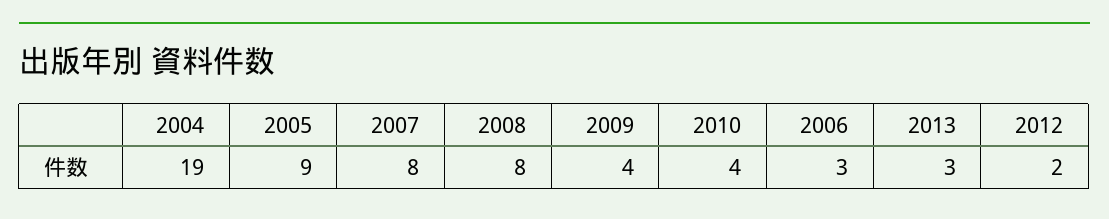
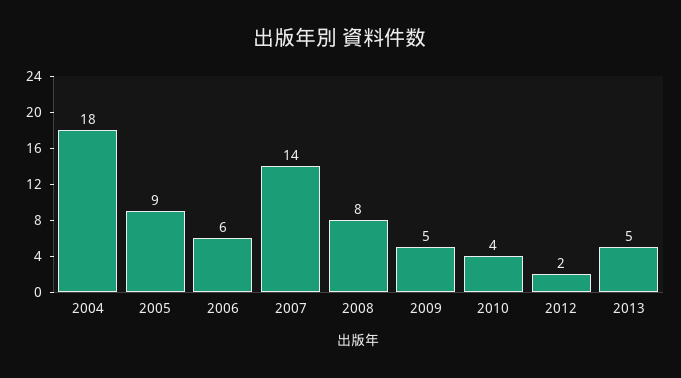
  {
-   "2004": 19,
+   "2004": 18,
    "2005": 9,
-   "2007": 8,
+   "2007": 14,
    "2008": 8,
-   "2009": 4,
+   "2009": 5,
    "2010": 4,
-   "2006": 3,
+   "2006": 6,
-   "2013": 3,
+   "2013": 5,
    "2012": 2
  }

